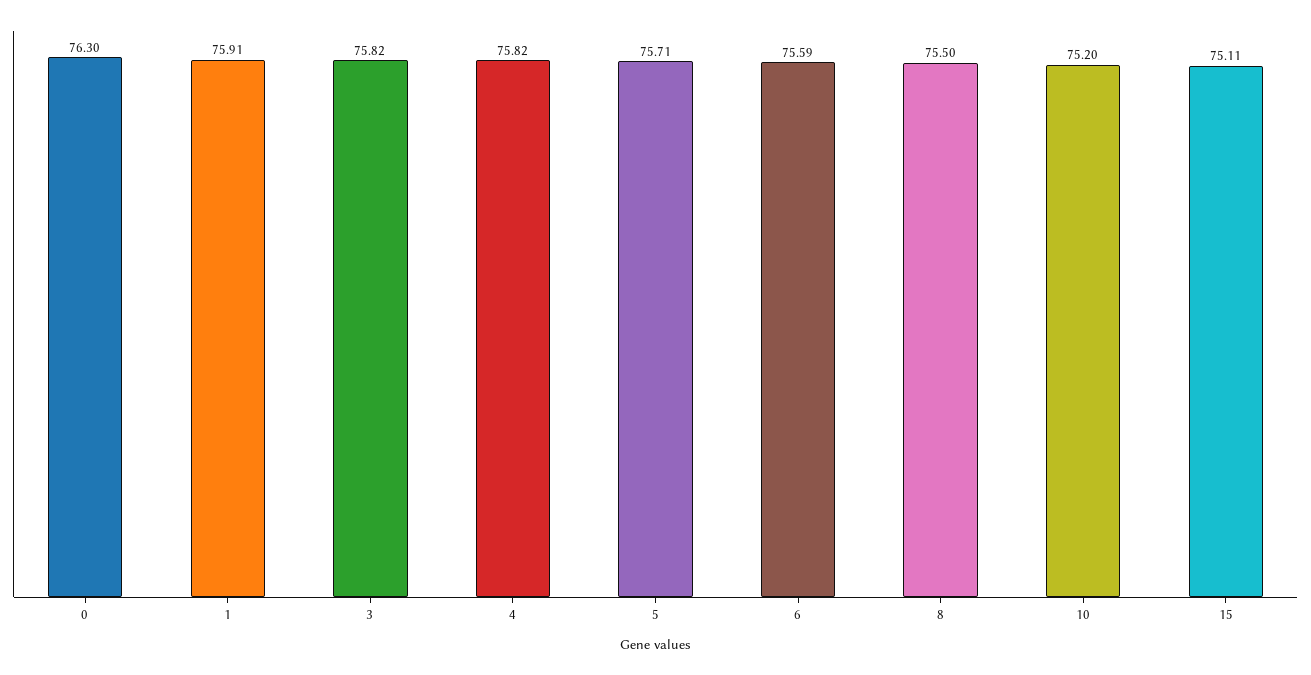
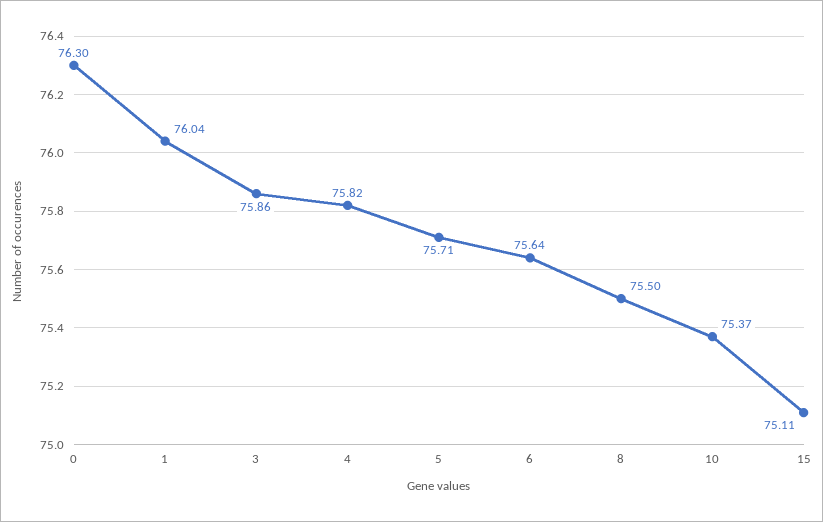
  {
    "0": 76.3,
-   "1": 75.91,
+   "1": 76.04,
-   "3": 75.82,
+   "3": 75.86,
    "4": 75.82,
    "5": 75.71,
-   "6": 75.59,
+   "6": 75.64,
    "8": 75.5,
-   "10": 75.2,
+   "10": 75.37,
    "15": 75.11
  }

